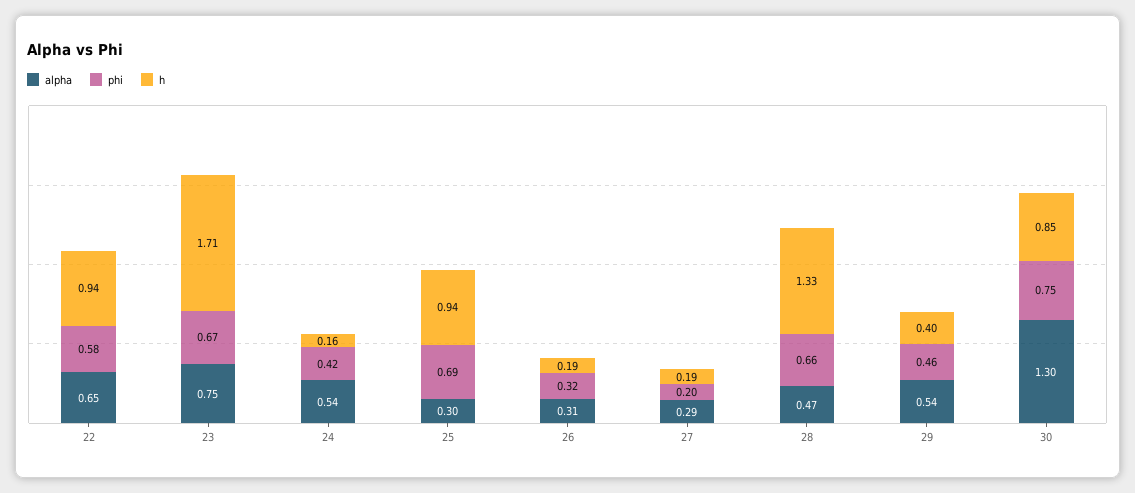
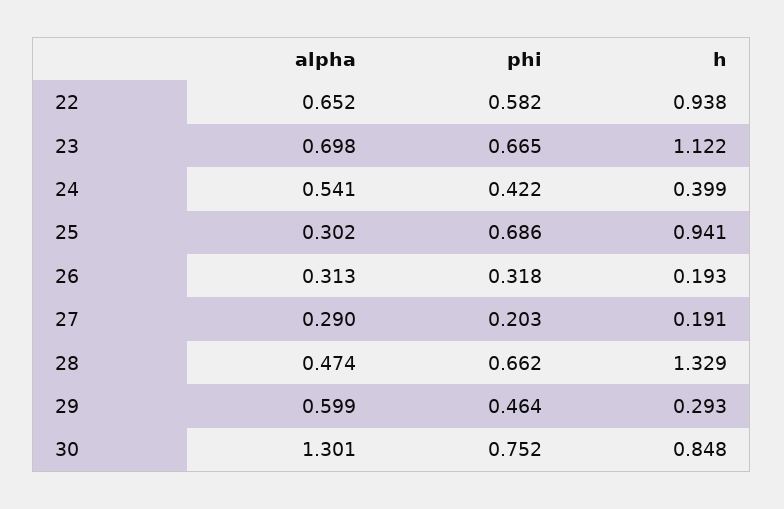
  {
    "alpha": {
      "22": 0.652,
-     "23": 0.75,
+     "23": 0.698,
      "24": 0.541,
      "25": 0.302,
      "26": 0.313,
      "27": 0.29,
      "28": 0.474,
-     "29": 0.54,
+     "29": 0.599,
      "30": 1.301
    },
    "phi": {
      "22": 0.582,
      "23": 0.665,
      "24": 0.422,
      "25": 0.686,
      "26": 0.318,
      "27": 0.203,
      "28": 0.662,
      "29": 0.464,
      "30": 0.752
    },
    "h": {
      "22": 0.938,
-     "23": 1.71,
+     "23": 1.122,
-     "24": 0.16,
+     "24": 0.399,
      "25": 0.941,
      "26": 0.193,
      "27": 0.191,
      "28": 1.329,
-     "29": 0.4,
+     "29": 0.293,
      "30": 0.848
    }
  }

